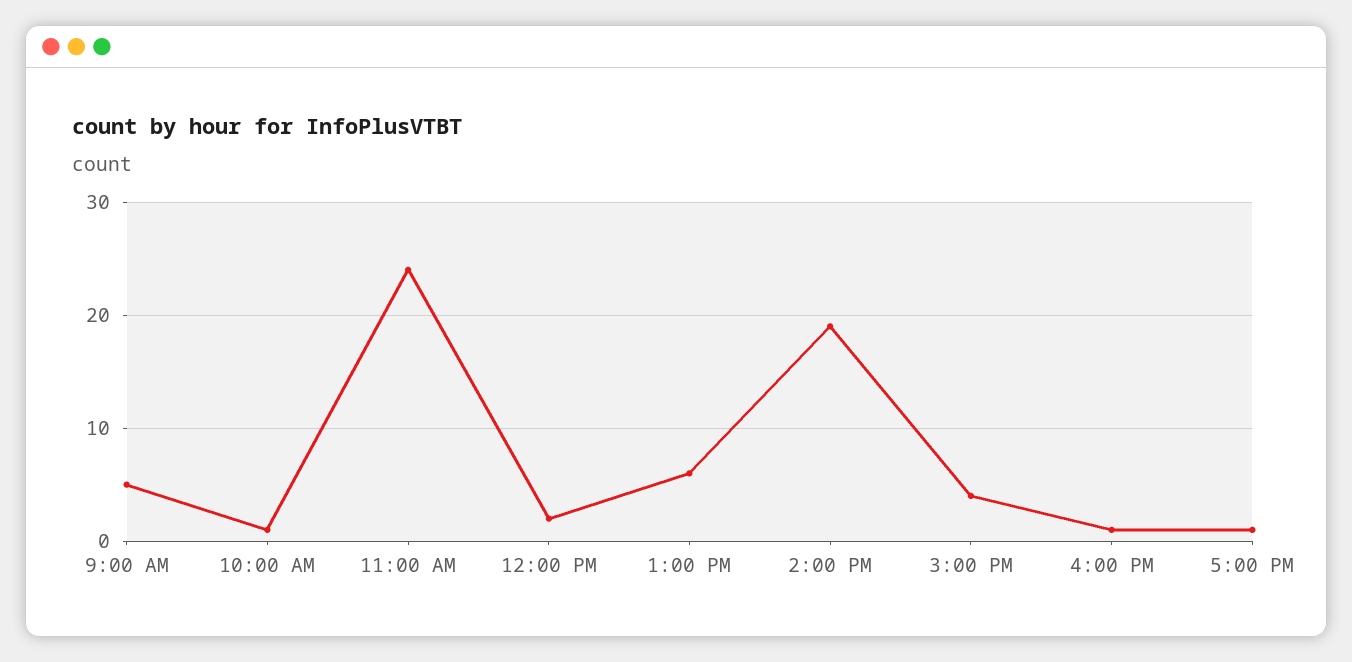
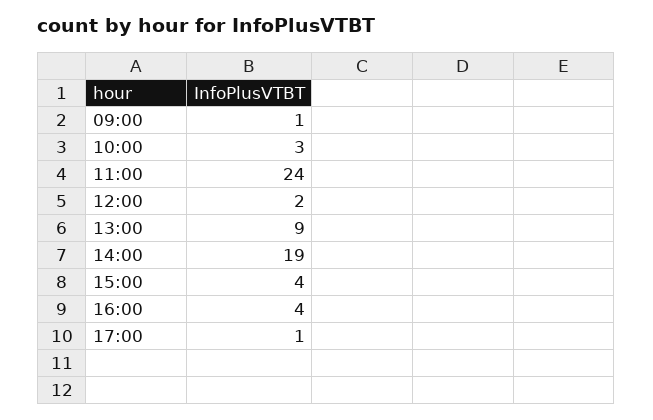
  {
-   "9:00 AM": 5,
+   "9:00 AM": 1,
-   "10:00 AM": 1,
+   "10:00 AM": 3,
    "11:00 AM": 24,
    "12:00 PM": 2,
-   "1:00 PM": 6,
+   "1:00 PM": 9,
    "2:00 PM": 19,
    "3:00 PM": 4,
-   "4:00 PM": 1,
+   "4:00 PM": 4,
    "5:00 PM": 1
  }

